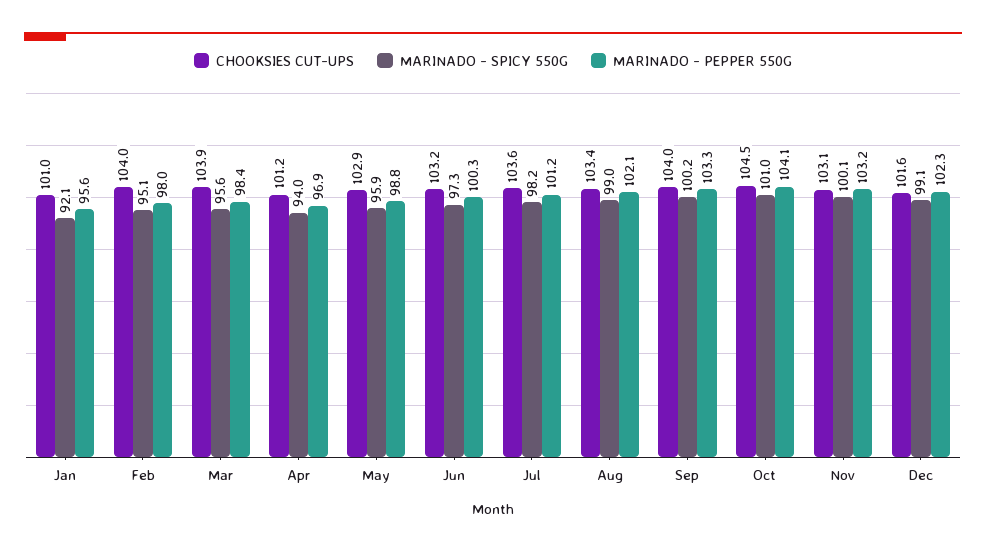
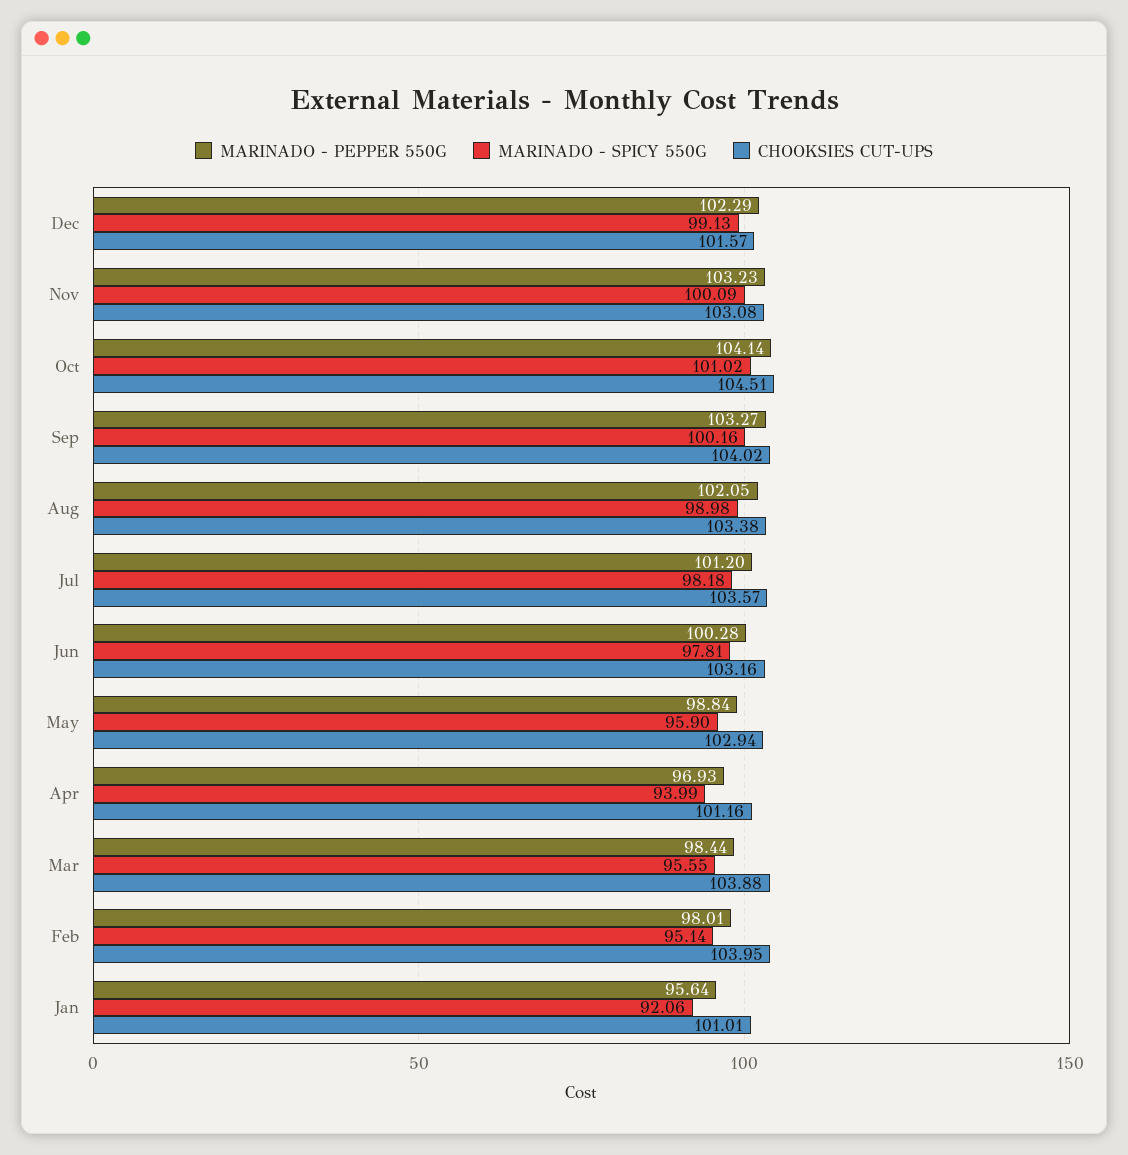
  {
    "CHOOKSIES CUT-UPS": {
      "Jan": 101.01,
      "Feb": 103.95,
      "Mar": 103.88,
      "Apr": 101.16,
      "May": 102.94,
      "Jun": 103.16,
      "Jul": 103.57,
      "Aug": 103.38,
      "Sep": 104.02,
      "Oct": 104.51,
      "Nov": 103.08,
      "Dec": 101.57
    },
    "MARINADO - SPICY 550G": {
      "Jan": 92.06,
      "Feb": 95.14,
      "Mar": 95.55,
      "Apr": 93.99,
      "May": 95.9,
-     "Jun": 97.3,
+     "Jun": 97.81,
      "Jul": 98.18,
      "Aug": 98.98,
      "Sep": 100.16,
      "Oct": 101.02,
      "Nov": 100.09,
      "Dec": 99.13
    },
    "MARINADO - PEPPER 550G": {
      "Jan": 95.64,
      "Feb": 98.01,
      "Mar": 98.44,
      "Apr": 96.93,
      "May": 98.84,
      "Jun": 100.28,
      "Jul": 101.2,
      "Aug": 102.05,
      "Sep": 103.27,
      "Oct": 104.14,
      "Nov": 103.23,
      "Dec": 102.29
    }
  }

